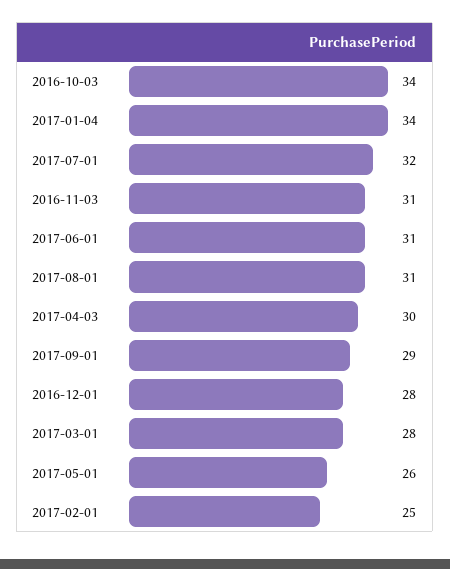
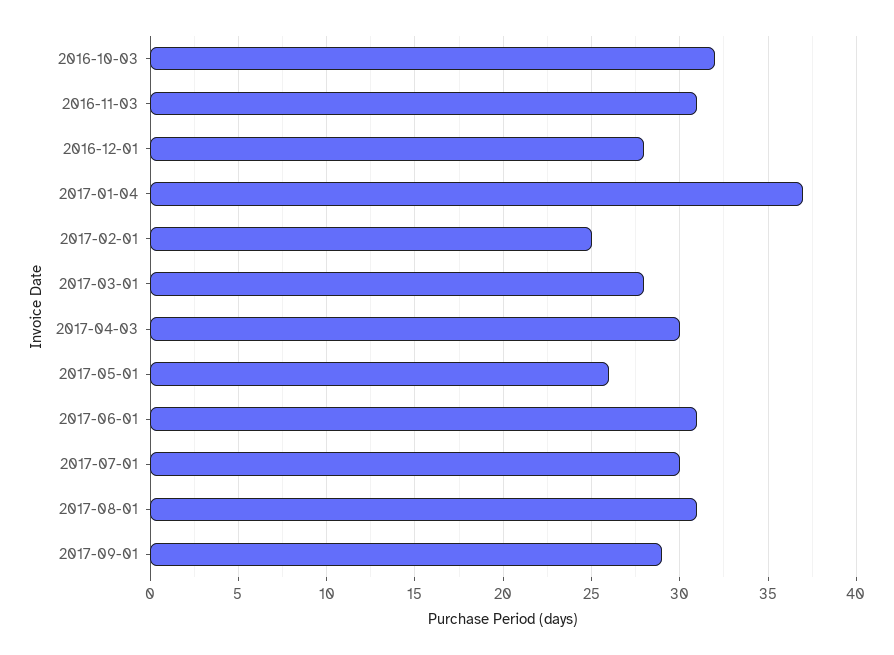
  {
-   "2016-10-03": 34,
+   "2016-10-03": 32,
-   "2017-01-04": 34,
+   "2017-01-04": 37,
-   "2017-07-01": 32,
+   "2017-07-01": 30,
    "2016-11-03": 31,
    "2017-06-01": 31,
    "2017-08-01": 31,
    "2017-04-03": 30,
    "2017-09-01": 29,
    "2016-12-01": 28,
    "2017-03-01": 28,
    "2017-05-01": 26,
    "2017-02-01": 25
  }

